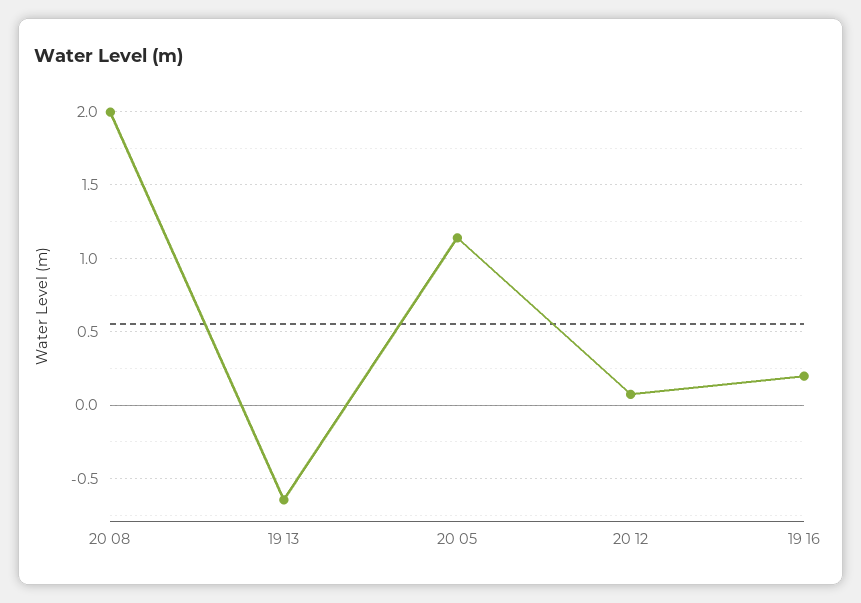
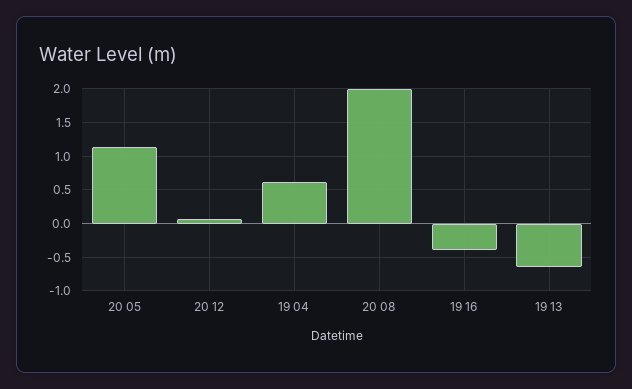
  {
    "20 08": 2,
    "19 13": -0.65,
    "20 05": 1.15,
    "20 12": 0.05,
-   "19 16": 0.2
+   "19 16": -0.4,
+   "19 04": 0.6
  }

